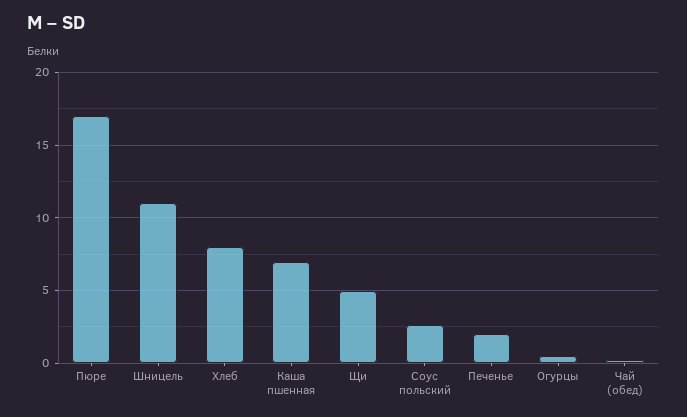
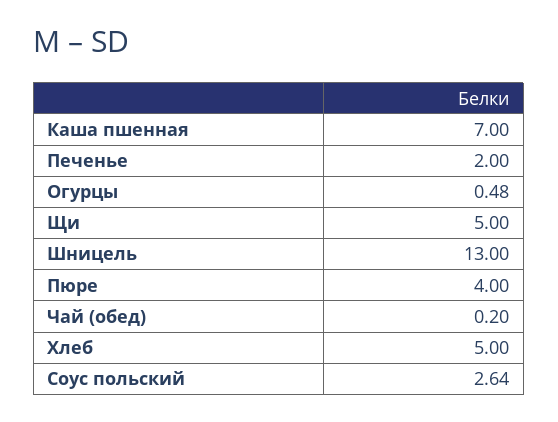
  {
-   "Пюре": 17,
+   "Пюре": 4,
-   "Шницель": 11,
+   "Шницель": 13,
-   "Хлеб": 8,
+   "Хлеб": 5,
    "Каша пшенная": 7,
    "Щи": 5,
    "Соус польский": 2.64,
    "Печенье": 2,
    "Огурцы": 0.48,
    "Чай (обед)": 0.2
  }

